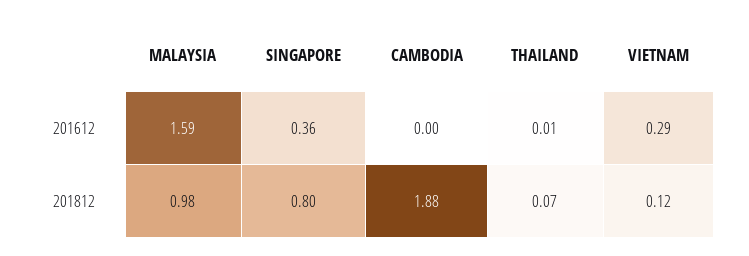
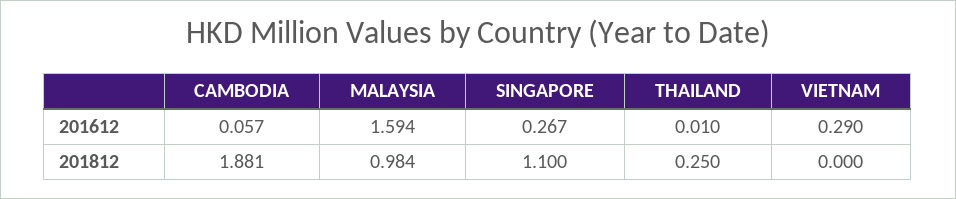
  {
    "MALAYSIA": {
      "201612": 1.594,
      "201812": 0.984
    },
    "SINGAPORE": {
-     "201612": 0.36,
+     "201612": 0.267,
-     "201812": 0.8
+     "201812": 1.1
    },
    "CAMBODIA": {
-     "201612": 0,
+     "201612": 0.057,
      "201812": 1.881
    },
    "THAILAND": {
      "201612": 0.01,
-     "201812": 0.07
+     "201812": 0.25
    },
    "VIETNAM": {
      "201612": 0.29,
-     "201812": 0.12
+     "201812": 0
    }
  }

